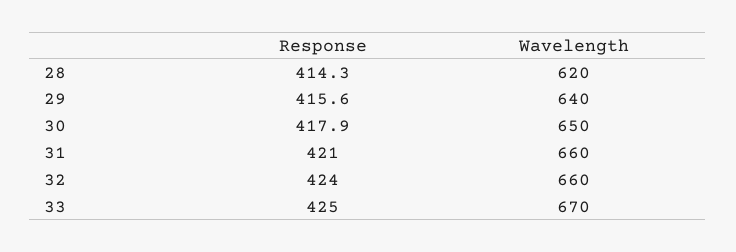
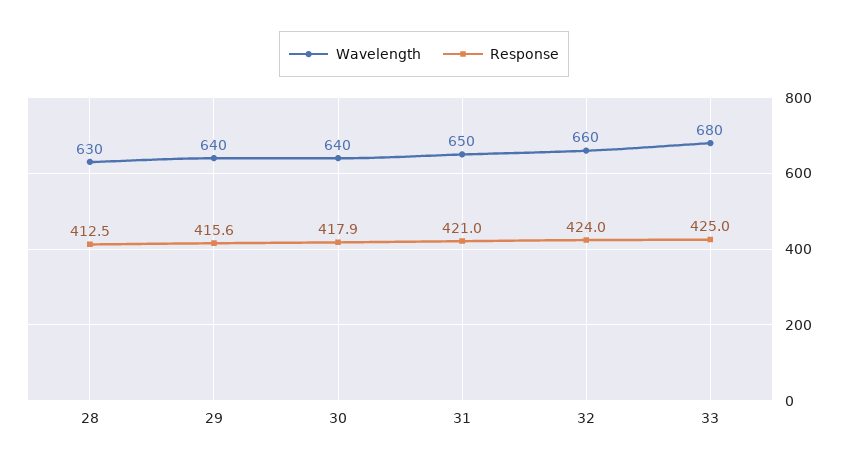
  {
    "Response": {
-     "28": 414.3,
+     "28": 412.5,
      "29": 415.6,
      "30": 417.9,
      "31": 421,
      "32": 424,
      "33": 425
    },
    "Wavelength": {
-     "28": 620,
+     "28": 630,
      "29": 640,
-     "30": 650,
+     "30": 640,
-     "31": 660,
+     "31": 650,
      "32": 660,
-     "33": 670
+     "33": 680
    }
  }

